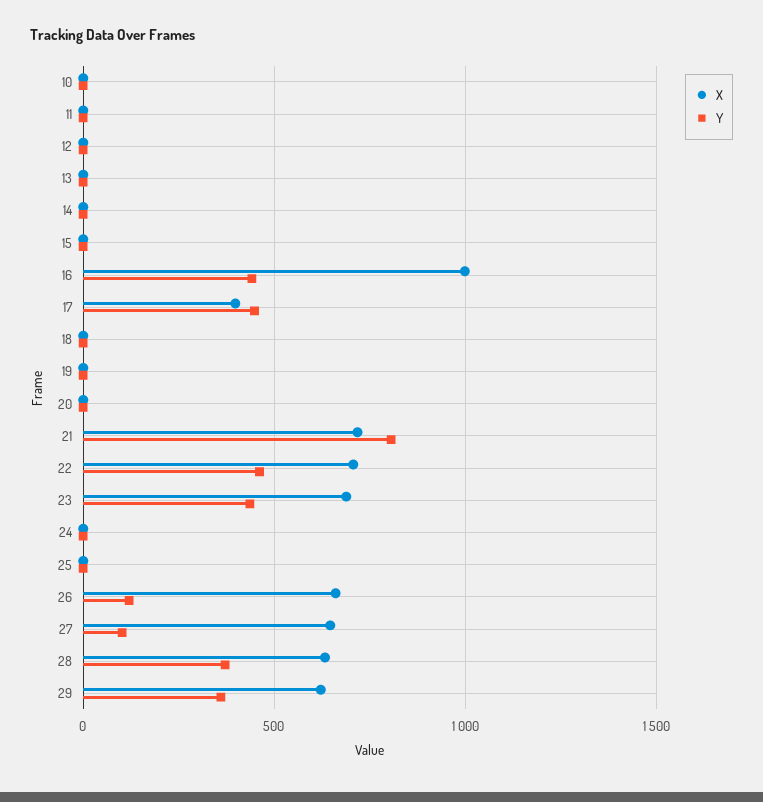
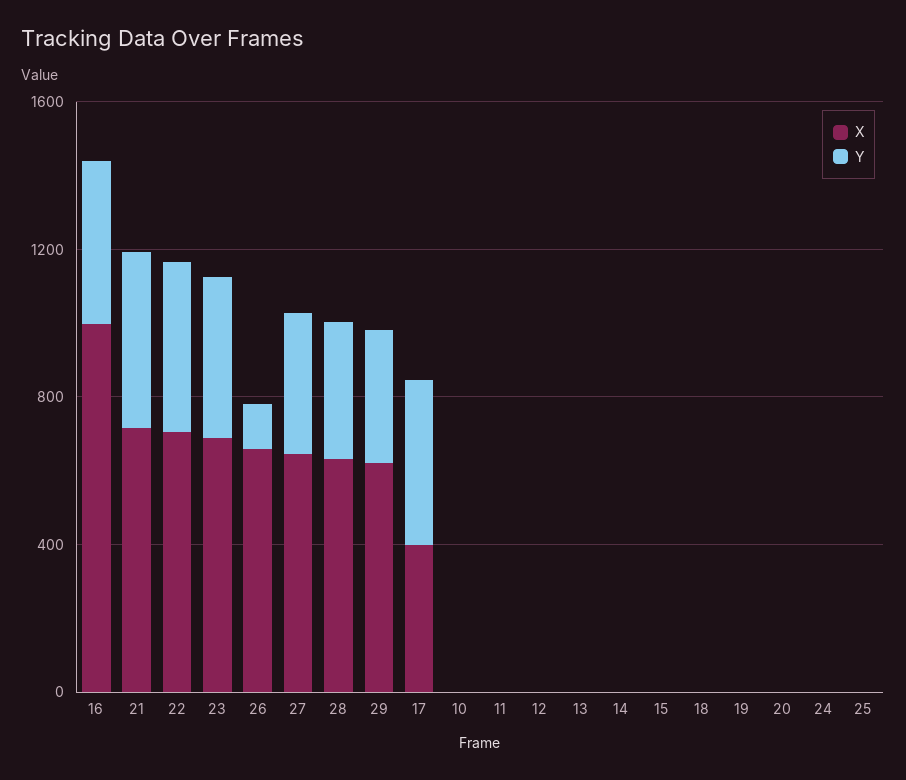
  {
    "X": {
      "10": 0,
      "11": 0,
      "12": 0,
      "13": 0,
      "14": 0,
      "15": 0,
      "16": 1000,
      "17": 400,
      "18": 0,
      "19": 0,
      "20": 0,
      "21": 700,
      "22": 700,
      "23": 700,
      "24": 0,
      "25": 0,
      "26": 650,
      "27": 650,
      "28": 650,
      "29": 600
    },
    "Y": {
      "10": 0,
      "11": 0,
      "12": 0,
      "13": 0,
      "14": 0,
      "15": 0,
      "16": 450,
      "17": 450,
      "18": 0,
      "19": 0,
      "20": 0,
-     "21": 800,
+     "21": 500,
      "22": 450,
      "23": 450,
      "24": 0,
      "25": 0,
      "26": 100,
-     "27": 100,
+     "27": 400,
      "28": 350,
      "29": 350
    }
  }

